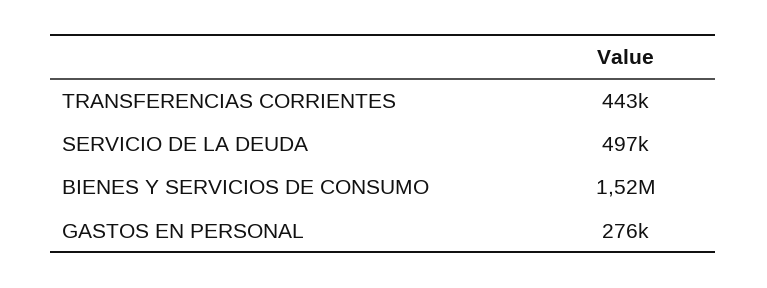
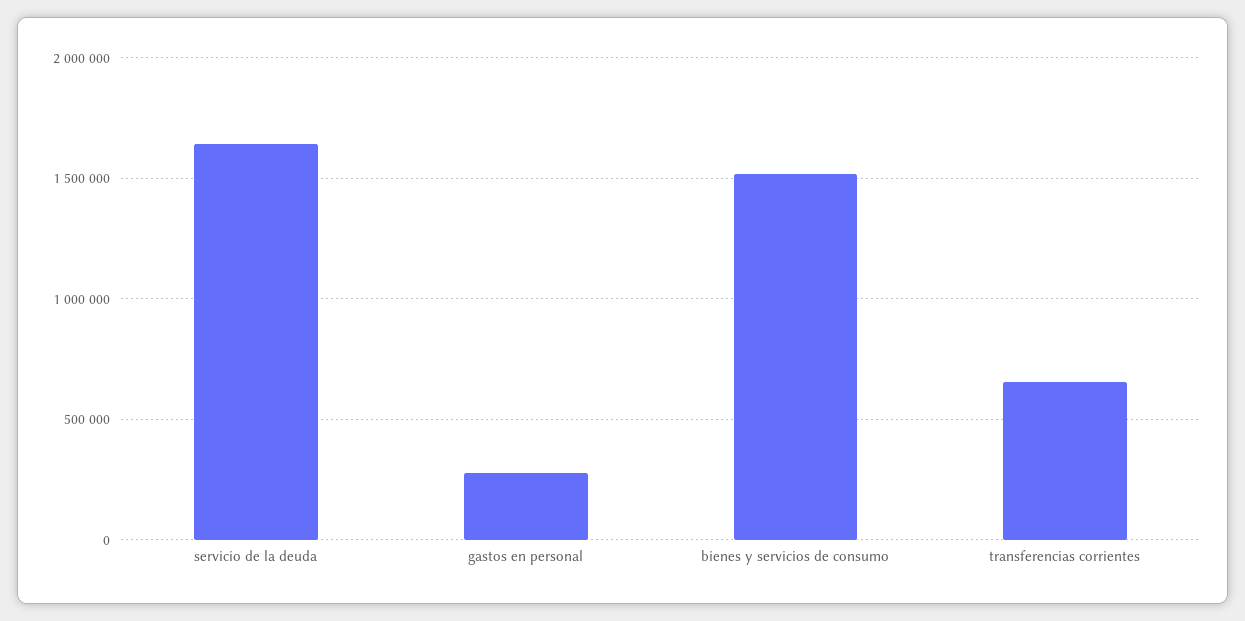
  {
-   "TRANSFERENCIAS CORRIENTES": 443000,
+   "TRANSFERENCIAS CORRIENTES": 650000,
-   "SERVICIO DE LA DEUDA": 497000,
+   "SERVICIO DE LA DEUDA": 1650000,
    "BIENES Y SERVICIOS DE CONSUMO": 1520000,
    "GASTOS EN PERSONAL": 276000
  }

